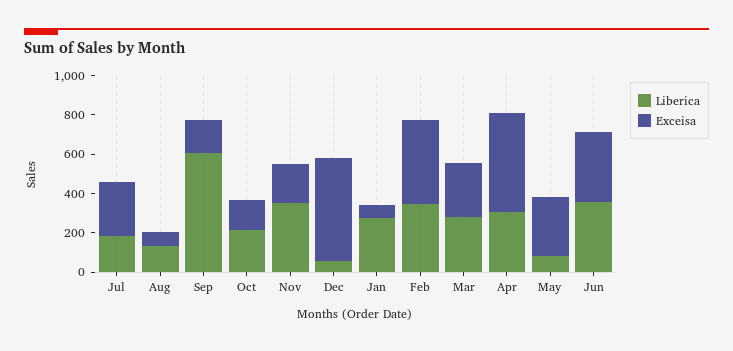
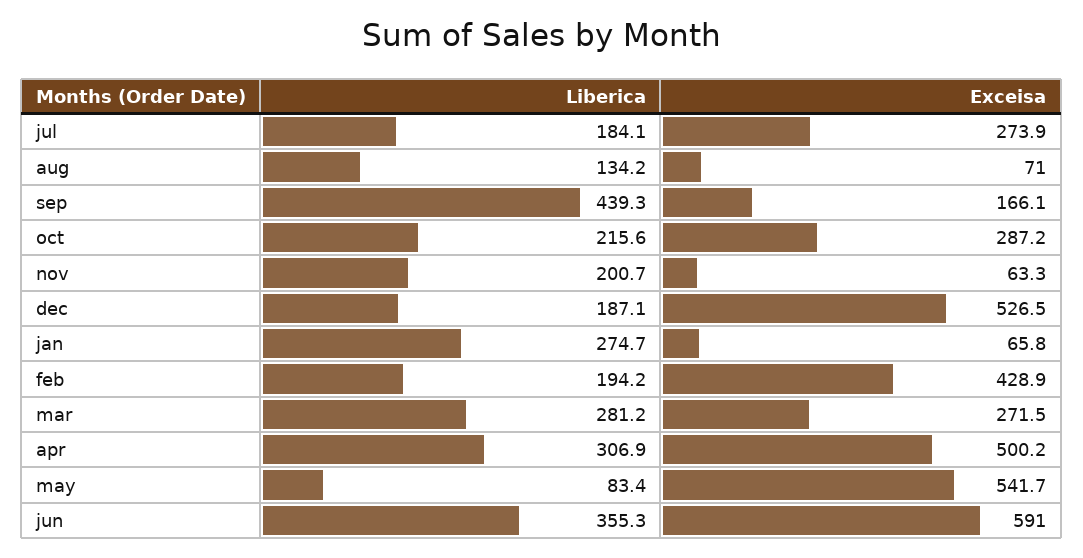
  {
    "Liberica": {
      "Jul": 184.1,
      "Aug": 134.2,
-     "Sep": 600,
+     "Sep": 439.3,
      "Oct": 215.6,
-     "Nov": 350,
+     "Nov": 200.7,
-     "Dec": 50,
+     "Dec": 187.1,
      "Jan": 274.7,
-     "Feb": 350,
+     "Feb": 194.2,
      "Mar": 281.2,
      "Apr": 306.9,
      "May": 83.4,
      "Jun": 355.3
    },
    "Exceisa": {
      "Jul": 273.9,
      "Aug": 71,
      "Sep": 166.1,
-     "Oct": 150,
+     "Oct": 287.2,
-     "Nov": 200,
+     "Nov": 63.3,
      "Dec": 526.5,
      "Jan": 65.8,
      "Feb": 428.9,
      "Mar": 271.5,
      "Apr": 500.2,
-     "May": 300,
+     "May": 541.7,
-     "Jun": 350
+     "Jun": 591
    }
  }

